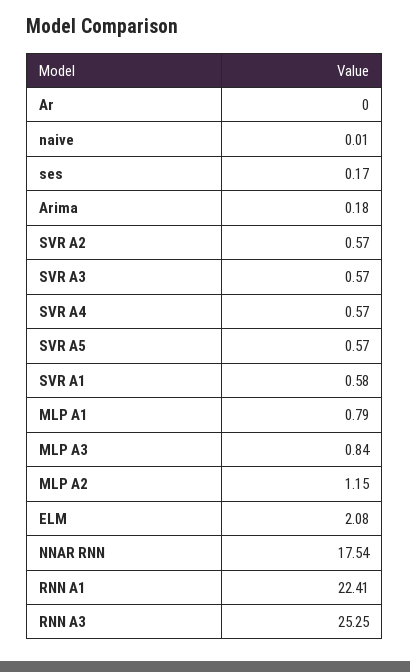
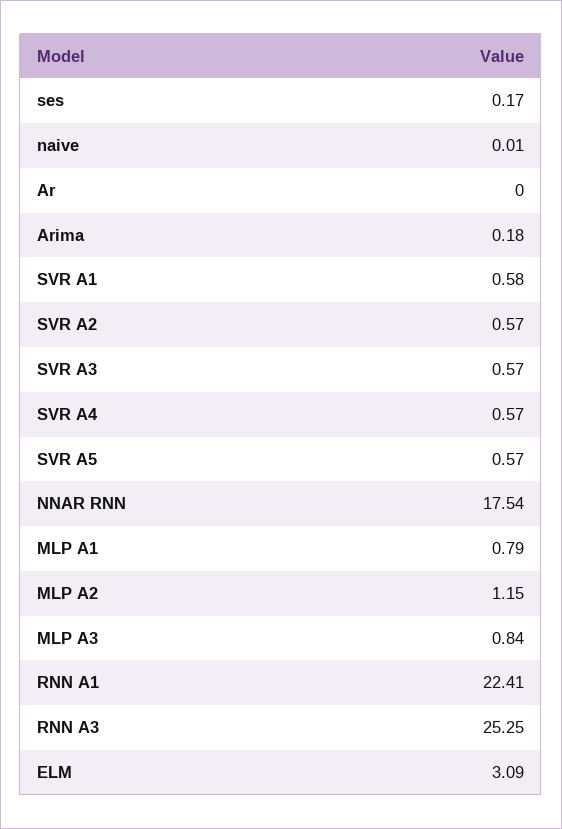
  {
    "Ar": 0,
    "naive": 0.01,
    "ses": 0.17,
    "Arima": 0.18,
    "SVR A2": 0.57,
    "SVR A3": 0.57,
    "SVR A4": 0.57,
    "SVR A5": 0.57,
    "SVR A1": 0.58,
    "MLP A1": 0.79,
    "MLP A3": 0.84,
    "MLP A2": 1.15,
-   "ELM": 2.08,
+   "ELM": 3.09,
    "NNAR RNN": 17.54,
    "RNN A1": 22.41,
    "RNN A3": 25.25
  }

